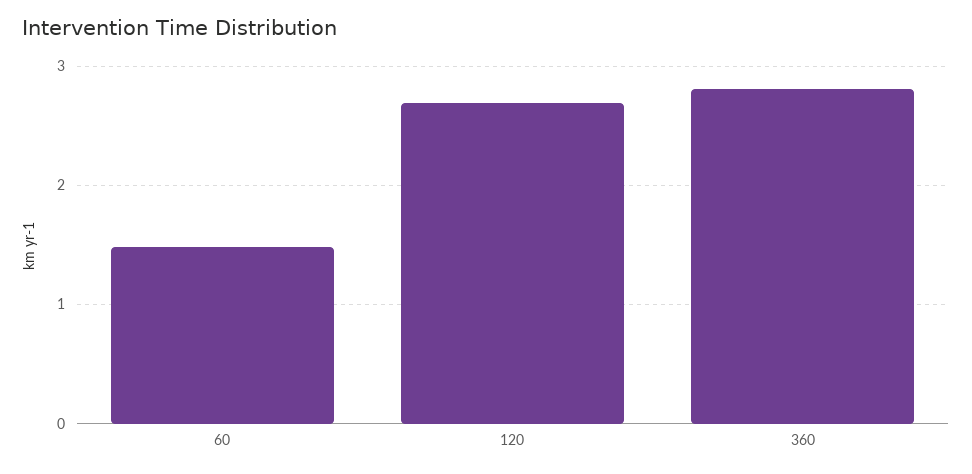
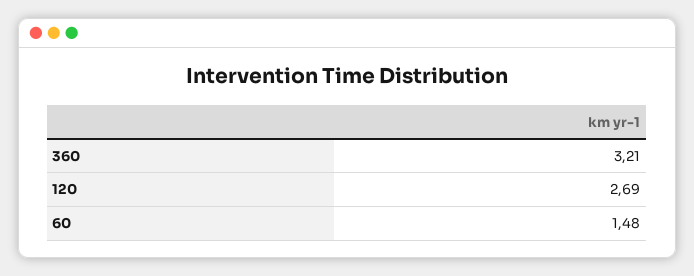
  {
    "60": 1.48,
    "120": 2.69,
-   "360": 2.8
+   "360": 3.21
  }

